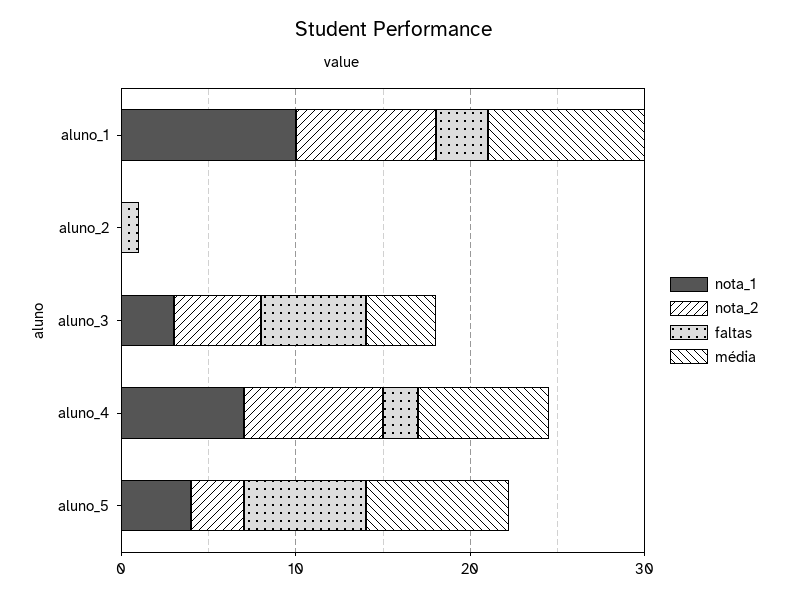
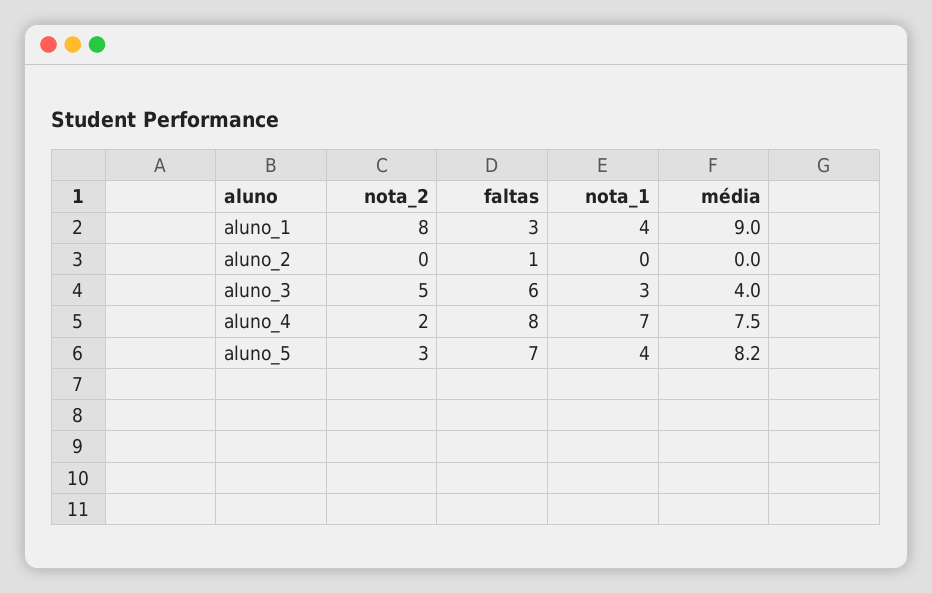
  {
    "nota_1": {
-     "aluno_1": 10,
+     "aluno_1": 4,
      "aluno_2": 0,
      "aluno_3": 3,
      "aluno_4": 7,
      "aluno_5": 4
    },
    "nota_2": {
      "aluno_1": 8,
      "aluno_2": 0,
      "aluno_3": 5,
-     "aluno_4": 8,
+     "aluno_4": 2,
      "aluno_5": 3
    },
    "faltas": {
      "aluno_1": 3,
      "aluno_2": 1,
      "aluno_3": 6,
-     "aluno_4": 2,
+     "aluno_4": 8,
      "aluno_5": 7
    },
    "média": {
      "aluno_1": 9,
      "aluno_2": 0,
      "aluno_3": 4,
      "aluno_4": 7.5,
      "aluno_5": 8.2
    }
  }

